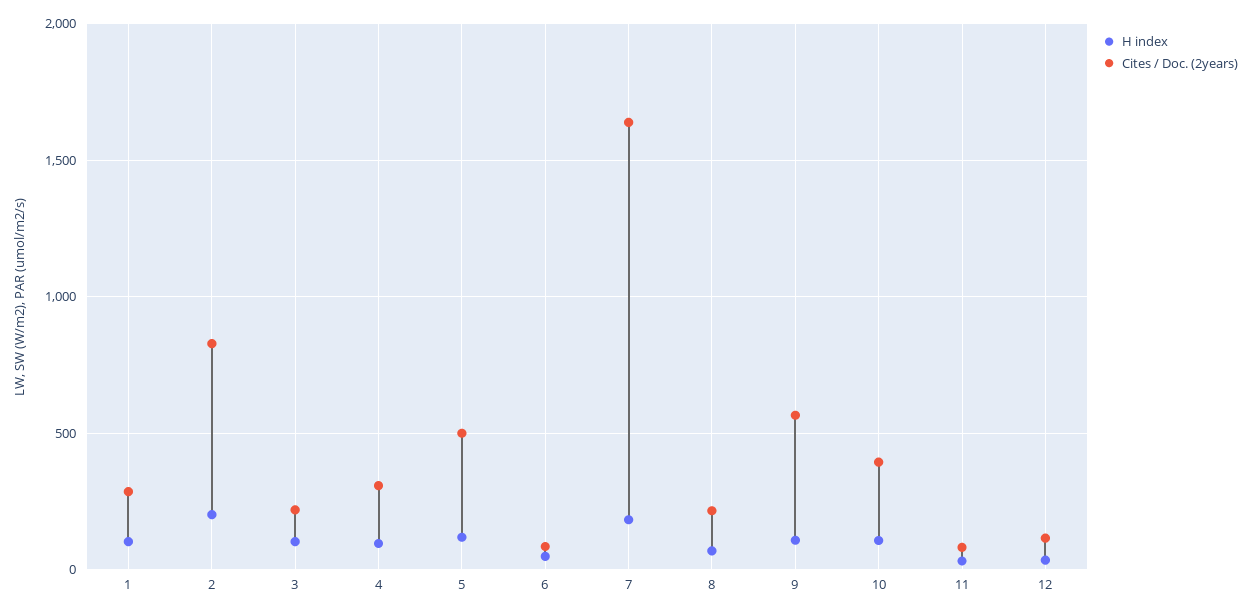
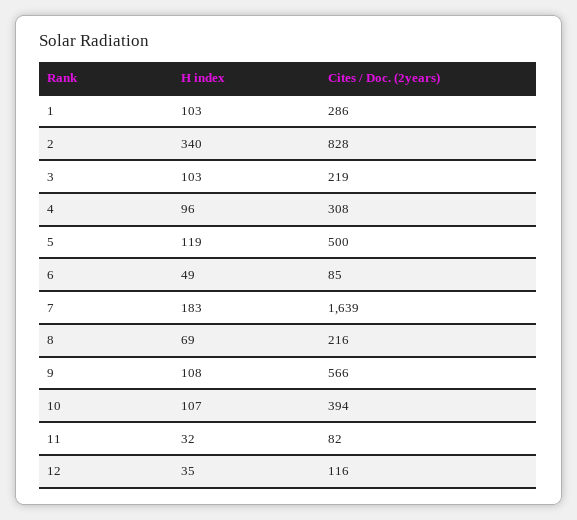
  {
    "H index": {
      "1": 103,
-     "2": 200,
+     "2": 340,
      "3": 103,
      "4": 96,
      "5": 119,
      "6": 49,
      "7": 183,
      "8": 69,
      "9": 108,
      "10": 107,
      "11": 32,
      "12": 35
    },
    "Cites / Doc. (2years)": {
      "1": 286,
      "2": 828,
      "3": 219,
      "4": 308,
      "5": 500,
      "6": 85,
      "7": 1639,
      "8": 216,
      "9": 566,
      "10": 394,
      "11": 82,
      "12": 116
    }
  }

